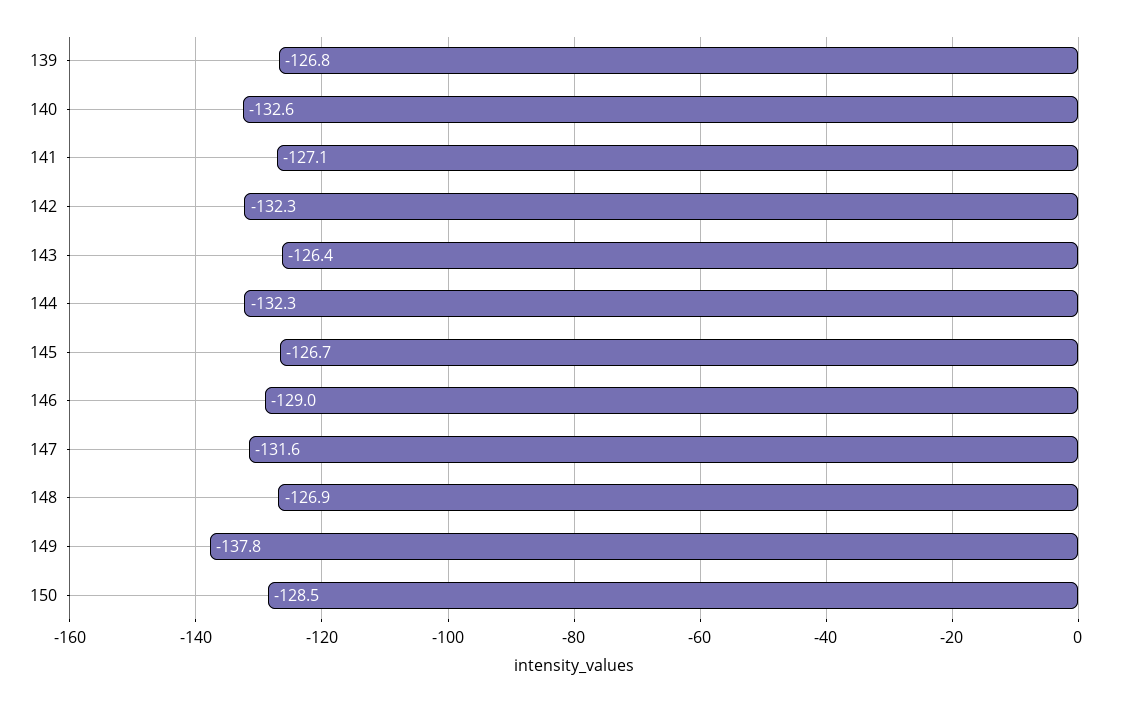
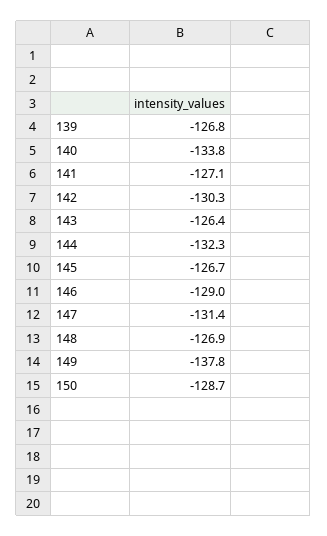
  {
    "139": -126.8,
-   "140": -132.6,
+   "140": -133.8,
    "141": -127.1,
-   "142": -132.3,
+   "142": -130.3,
    "143": -126.4,
    "144": -132.3,
    "145": -126.7,
    "146": -129,
-   "147": -131.6,
+   "147": -131.4,
    "148": -126.9,
    "149": -137.8,
-   "150": -128.5
+   "150": -128.7
  }

